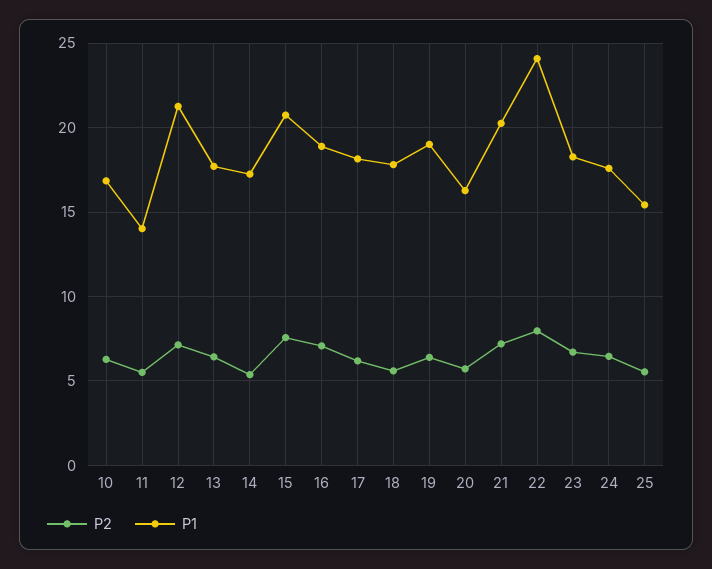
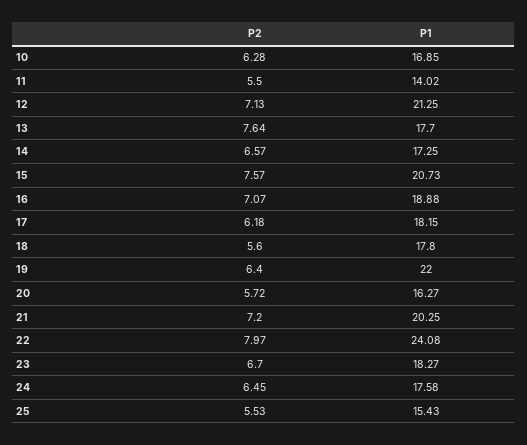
  {
    "P2": {
      "10": 6.28,
      "11": 5.5,
      "12": 7.13,
-     "13": 6.5,
+     "13": 7.64,
-     "14": 5.5,
+     "14": 6.57,
      "15": 7.57,
      "16": 7.07,
      "17": 6.18,
      "18": 5.6,
      "19": 6.4,
      "20": 5.72,
      "21": 7.2,
      "22": 7.97,
      "23": 6.7,
      "24": 6.45,
      "25": 5.53
    },
    "P1": {
      "10": 16.85,
      "11": 14.02,
      "12": 21.25,
      "13": 17.7,
      "14": 17.25,
      "15": 20.73,
      "16": 18.88,
      "17": 18.15,
      "18": 17.8,
-     "19": 19,
+     "19": 22,
      "20": 16.27,
      "21": 20.25,
      "22": 24.08,
      "23": 18.27,
      "24": 17.58,
      "25": 15.43
    }
  }

